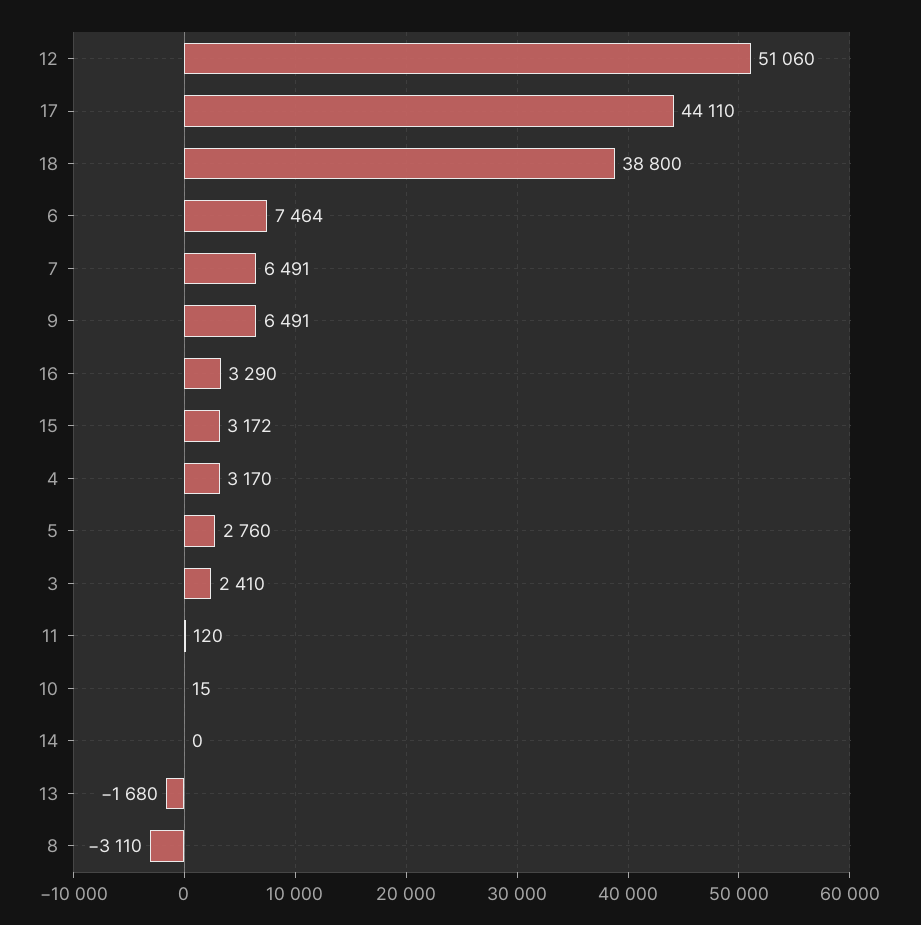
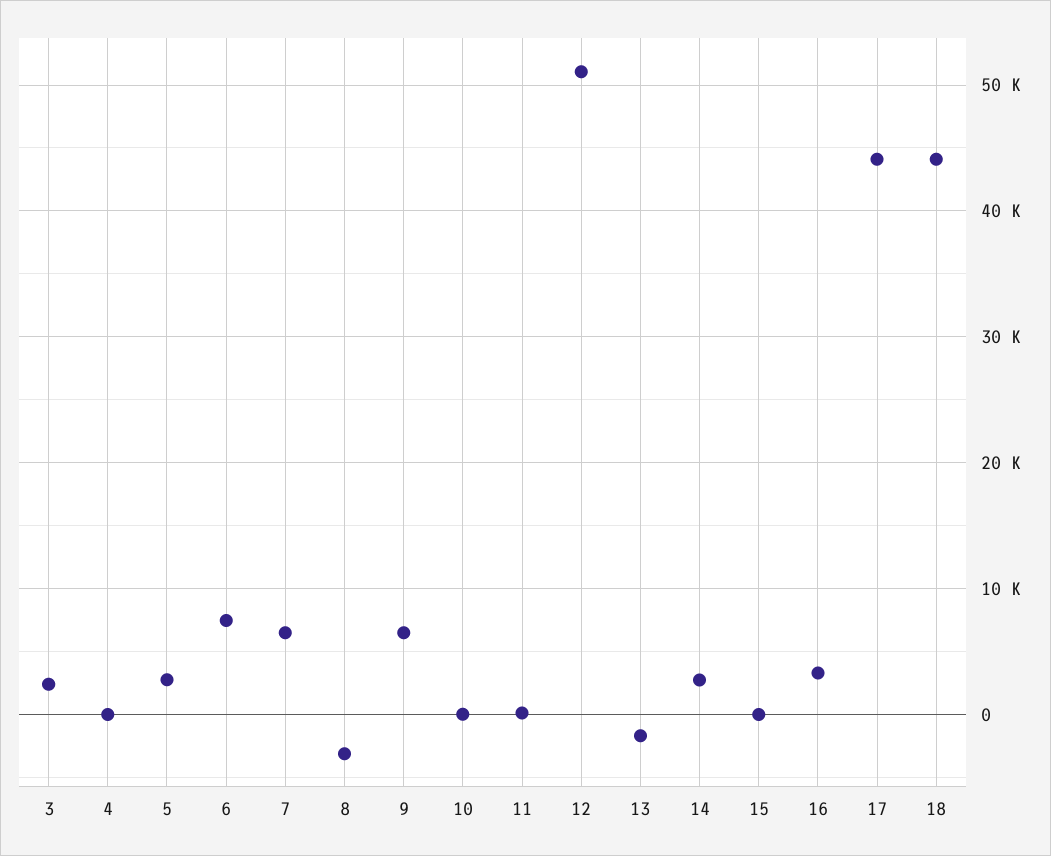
  {
    "12": 51060,
    "17": 44110,
-   "18": 38800,
+   "18": 44000,
    "6": 7464,
    "7": 6491,
    "9": 6491,
    "16": 3290,
-   "15": 3172,
+   "15": 0,
-   "4": 3170,
+   "4": 0,
    "5": 2760,
    "3": 2410,
    "11": 120,
    "10": 15,
-   "14": 0,
+   "14": 3000,
    "13": -1680,
    "8": -3110
  }

